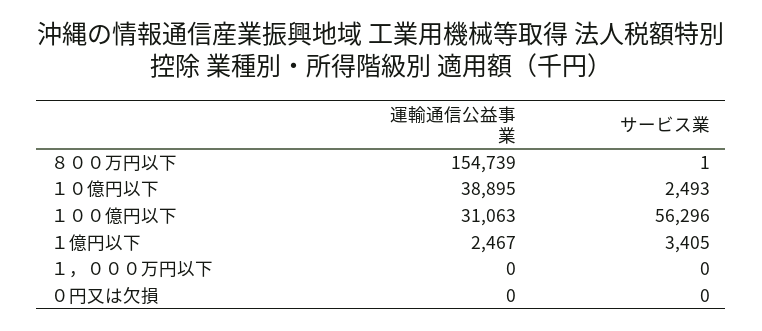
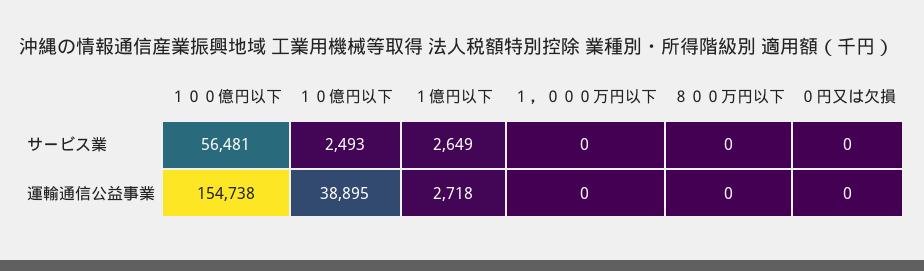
  {
    "運輸通信公益事業": {
-     "８００万円以下": 154739,
+     "８００万円以下": 0,
      "１０億円以下": 38895,
-     "１００億円以下": 31063,
+     "１００億円以下": 154738,
-     "１億円以下": 2467,
+     "１億円以下": 2718,
      "１，０００万円以下": 0,
      "０円又は欠損": 0
    },
    "サービス業": {
-     "８００万円以下": 1,
+     "８００万円以下": 0,
      "１０億円以下": 2493,
-     "１００億円以下": 56296,
+     "１００億円以下": 56481,
-     "１億円以下": 3405,
+     "１億円以下": 2649,
      "１，０００万円以下": 0,
      "０円又は欠損": 0
    }
  }

